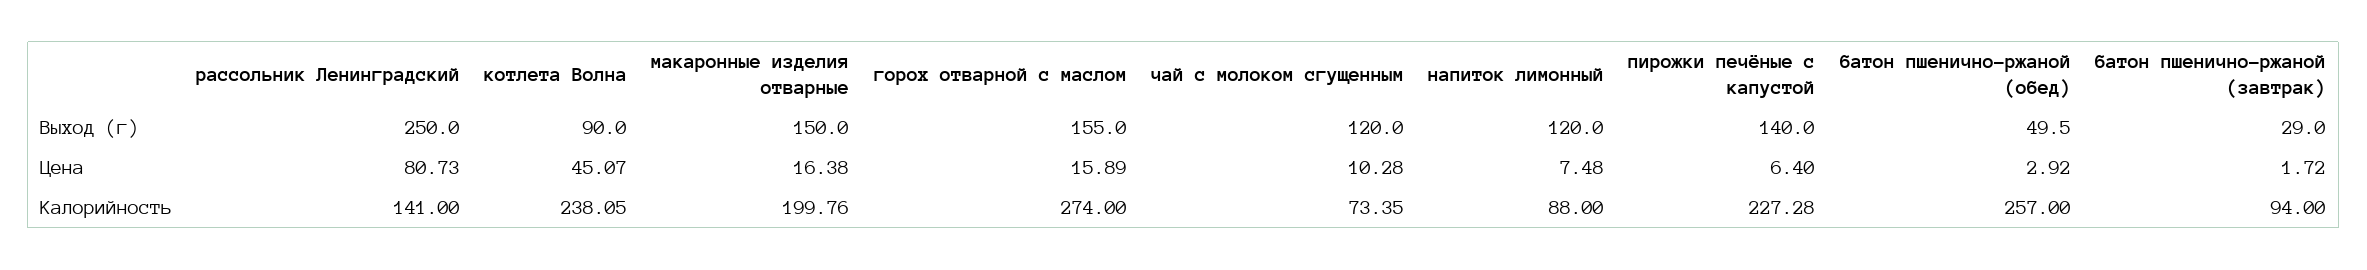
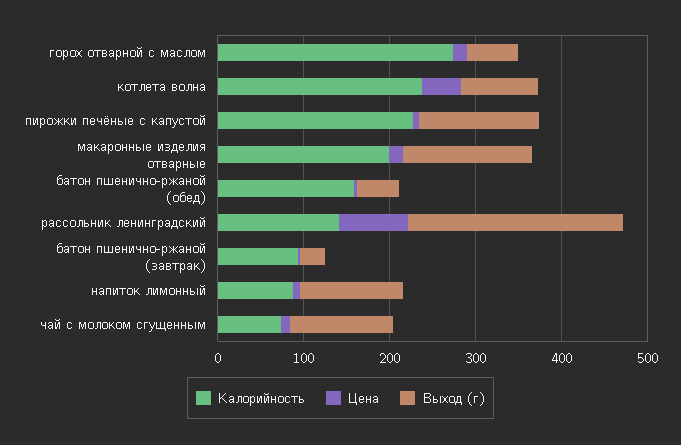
  {
    "Выход (г)": {
      "рассольник Ленинградский": 250,
      "котлета Волна": 90,
      "макаронные изделия отварные": 150,
-     "горох отварной с маслом": 155,
+     "горох отварной с маслом": 60,
      "чай с молоком сгущенным": 120,
      "напиток лимонный": 120,
      "пирожки печёные с капустой": 140,
      "батон пшенично-ржаной (обед)": 49.5,
      "батон пшенично-ржаной (завтрак)": 29
    },
    "Цена": {
      "рассольник Ленинградский": 80.73,
      "котлета Волна": 45.07,
      "макаронные изделия отварные": 16.38,
      "горох отварной с маслом": 15.89,
      "чай с молоком сгущенным": 10.28,
      "напиток лимонный": 7.48,
      "пирожки печёные с капустой": 6.4,
      "батон пшенично-ржаной (обед)": 2.92,
      "батон пшенично-ржаной (завтрак)": 1.72
    },
    "Калорийность": {
      "рассольник Ленинградский": 141,
      "котлета Волна": 238.05,
      "макаронные изделия отварные": 199.76,
      "горох отварной с маслом": 274,
      "чай с молоком сгущенным": 73.35,
      "напиток лимонный": 88,
      "пирожки печёные с капустой": 227.28,
-     "батон пшенично-ржаной (обед)": 257,
+     "батон пшенично-ржаной (обед)": 160,
      "батон пшенично-ржаной (завтрак)": 94
    }
  }

